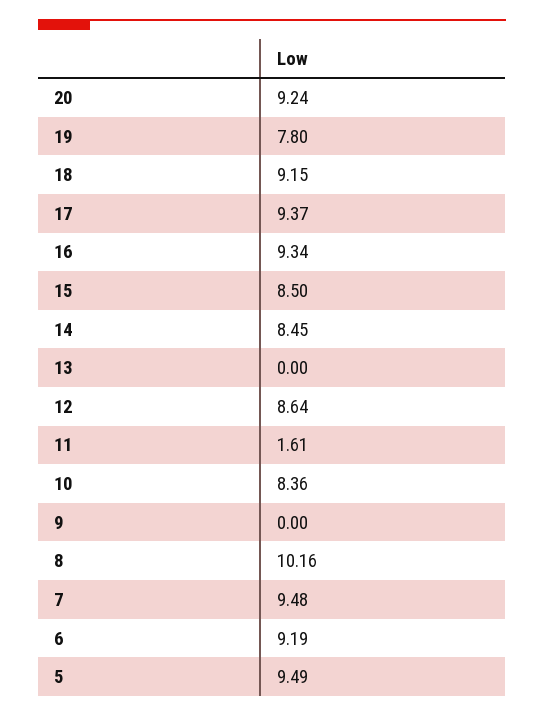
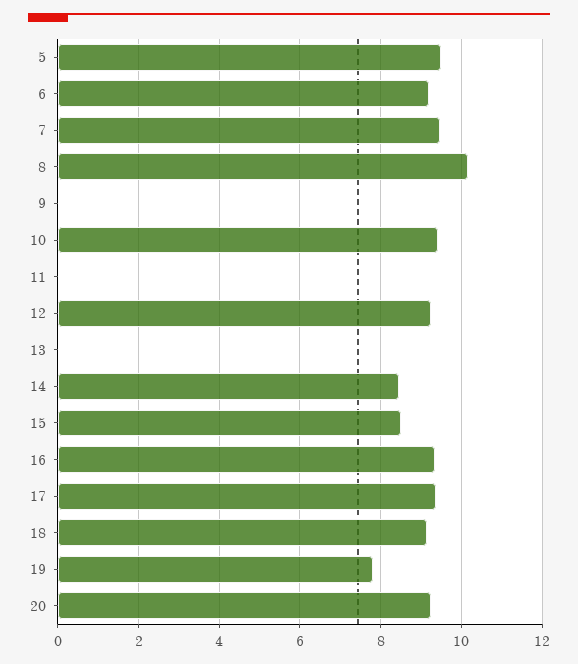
  {
    "20": 9.24,
    "19": 7.8,
    "18": 9.15,
    "17": 9.37,
    "16": 9.34,
    "15": 8.5,
    "14": 8.45,
    "13": 0,
-   "12": 8.64,
+   "12": 9.2,
-   "11": 1.61,
+   "11": 0,
-   "10": 8.36,
+   "10": 9.4,
    "9": 0,
    "8": 10.16,
    "7": 9.48,
    "6": 9.19,
    "5": 9.49
  }

